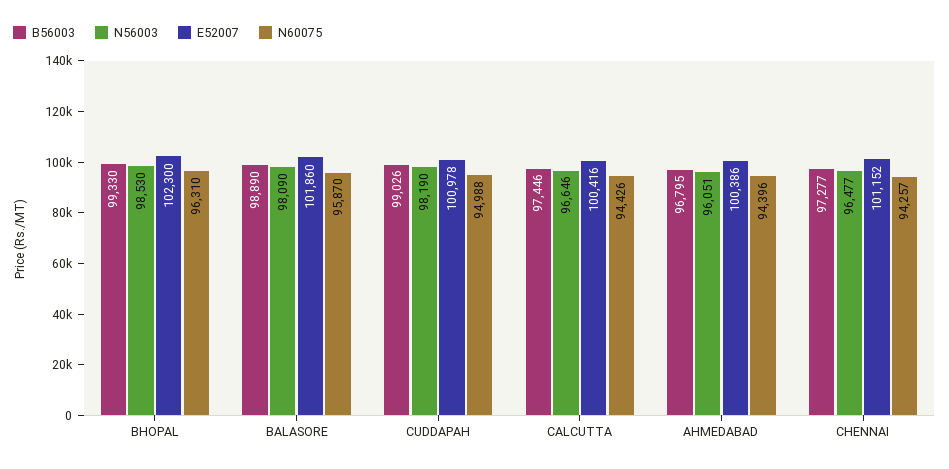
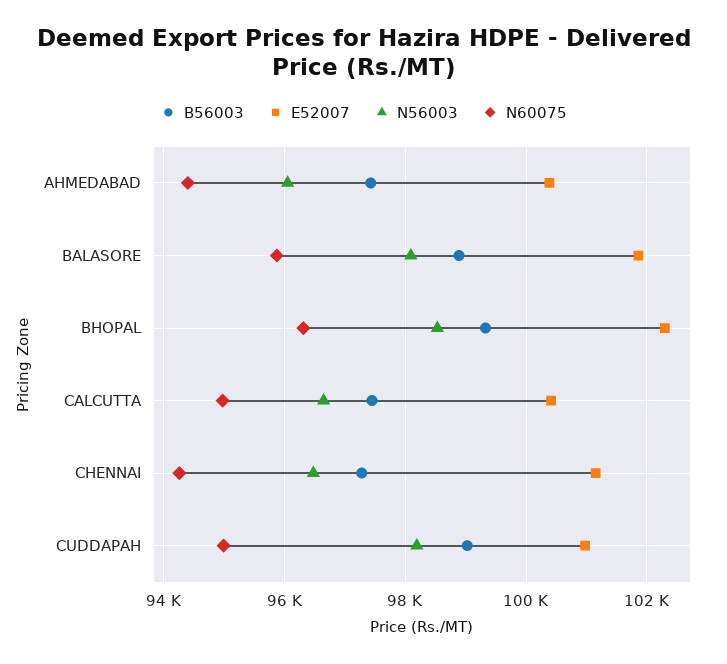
  {
    "B56003": {
      "BHOPAL": 99330,
      "BALASORE": 98890,
      "CUDDAPAH": 99026,
      "CALCUTTA": 97446,
-     "AHMEDABAD": 96795,
+     "AHMEDABAD": 97400,
      "CHENNAI": 97277
    },
    "N56003": {
      "BHOPAL": 98530,
      "BALASORE": 98090,
      "CUDDAPAH": 98190,
      "CALCUTTA": 96646,
      "AHMEDABAD": 96051,
      "CHENNAI": 96477
    },
    "E52007": {
      "BHOPAL": 102300,
      "BALASORE": 101860,
      "CUDDAPAH": 100978,
      "CALCUTTA": 100416,
      "AHMEDABAD": 100386,
      "CHENNAI": 101152
    },
    "N60075": {
      "BHOPAL": 96310,
      "BALASORE": 95870,
      "CUDDAPAH": 94988,
-     "CALCUTTA": 94426,
+     "CALCUTTA": 95000,
      "AHMEDABAD": 94396,
      "CHENNAI": 94257
    }
  }

